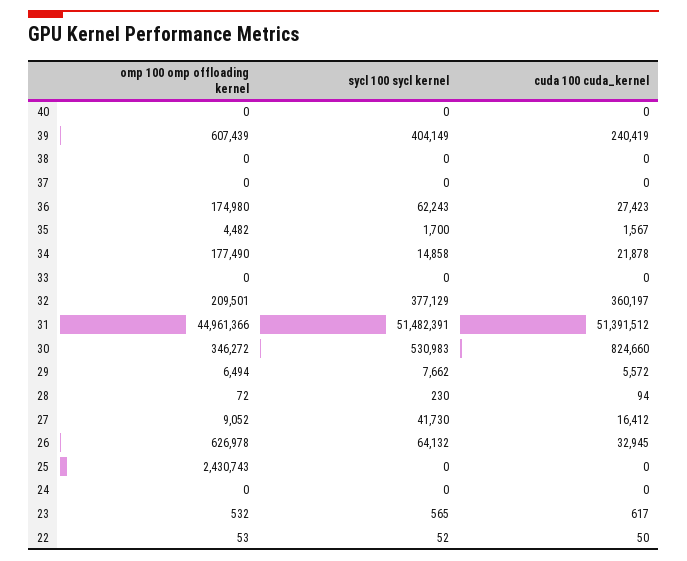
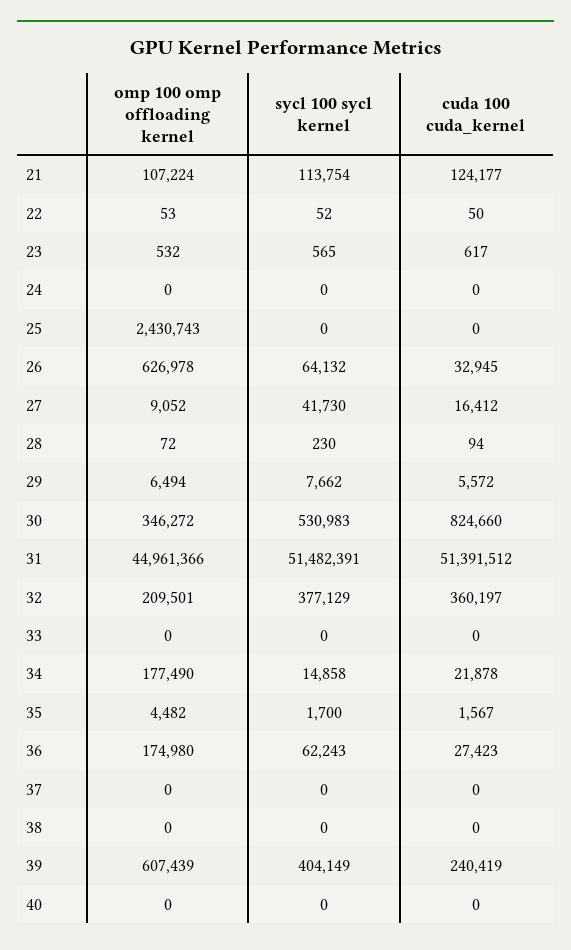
  {
    "omp 100 omp offloading kernel": {
      "40": 0,
      "39": 607439,
      "38": 0,
      "37": 0,
      "36": 174980,
      "35": 4482,
      "34": 177490,
      "33": 0,
      "32": 209501,
      "31": 44961366,
      "30": 346272,
      "29": 6494,
      "28": 72,
      "27": 9052,
      "26": 626978,
      "25": 2430743,
      "24": 0,
      "23": 532,
-     "22": 53
+     "22": 53,
+     "21": 107224
    },
    "sycl 100 sycl kernel": {
      "40": 0,
      "39": 404149,
      "38": 0,
      "37": 0,
      "36": 62243,
      "35": 1700,
      "34": 14858,
      "33": 0,
      "32": 377129,
      "31": 51482391,
      "30": 530983,
      "29": 7662,
      "28": 230,
      "27": 41730,
      "26": 64132,
      "25": 0,
      "24": 0,
      "23": 565,
-     "22": 52
+     "22": 52,
+     "21": 113754
    },
    "cuda 100 cuda_kernel": {
      "40": 0,
      "39": 240419,
      "38": 0,
      "37": 0,
      "36": 27423,
      "35": 1567,
      "34": 21878,
      "33": 0,
      "32": 360197,
      "31": 51391512,
      "30": 824660,
      "29": 5572,
      "28": 94,
      "27": 16412,
      "26": 32945,
      "25": 0,
      "24": 0,
      "23": 617,
-     "22": 50
+     "22": 50,
+     "21": 124177
    }
  }

